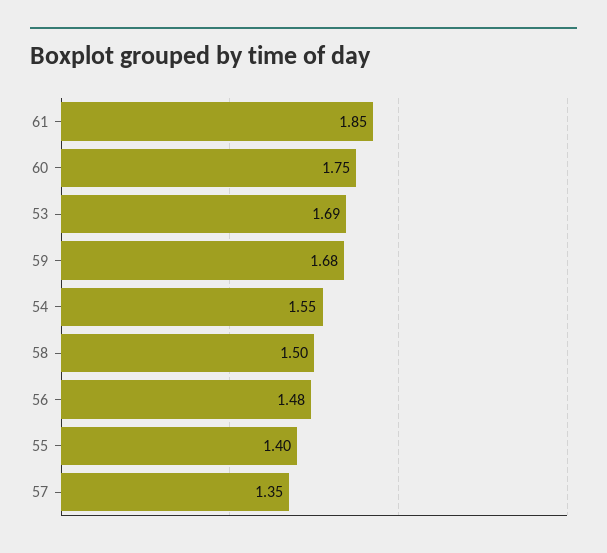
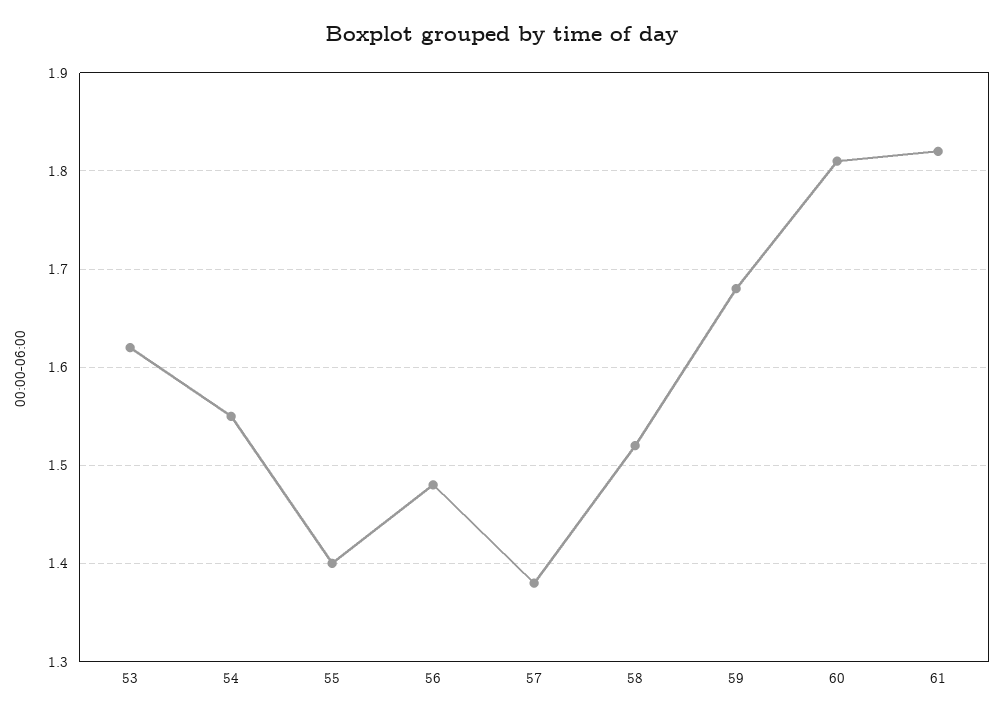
  {
-   "61": 1.85,
+   "61": 1.82,
-   "60": 1.75,
+   "60": 1.81,
-   "53": 1.69,
+   "53": 1.62,
    "59": 1.68,
    "54": 1.55,
-   "58": 1.5,
+   "58": 1.52,
    "56": 1.48,
    "55": 1.4,
-   "57": 1.35
+   "57": 1.38
  }

